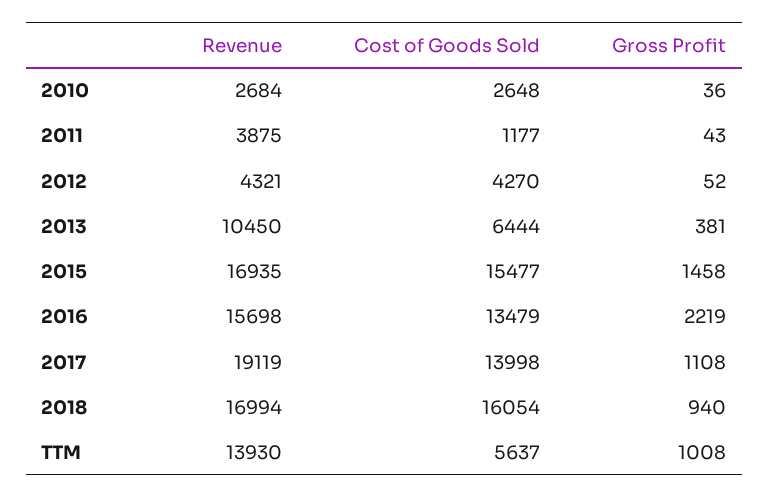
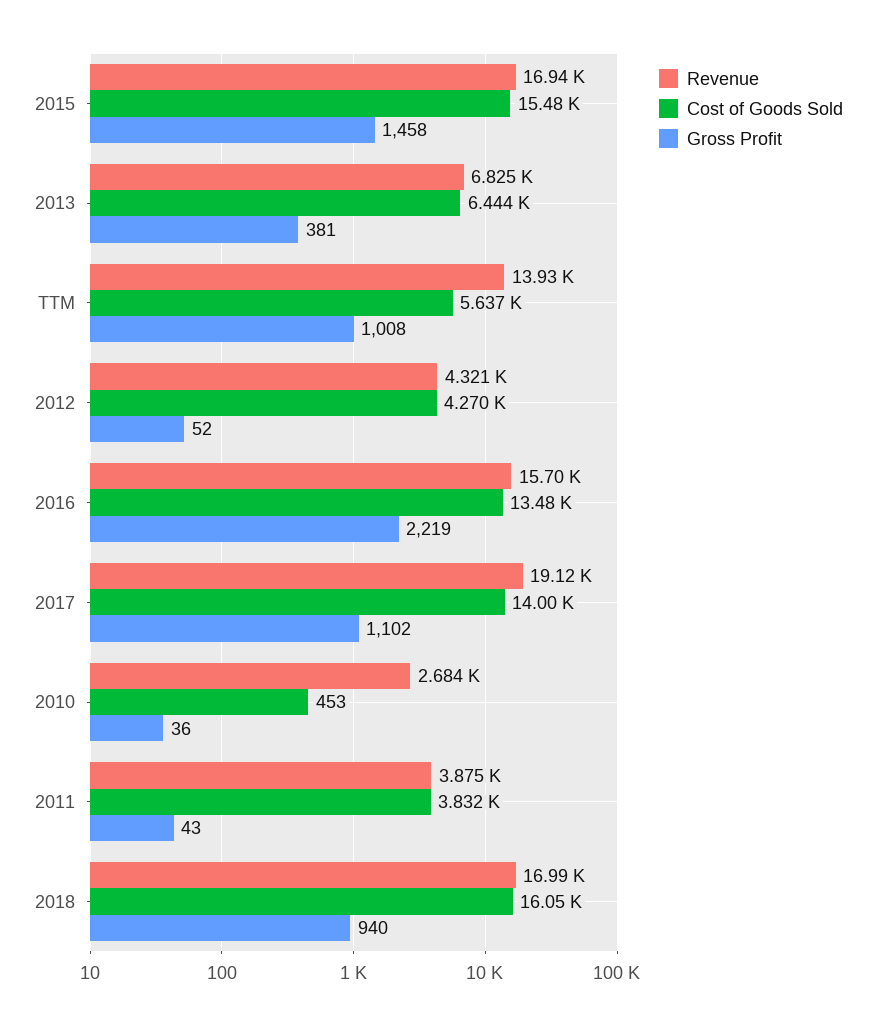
  {
    "Revenue": {
      "2010": 2684,
      "2011": 3875,
      "2012": 4321,
-     "2013": 10450,
+     "2013": 6825,
      "2015": 16935,
      "2016": 15698,
      "2017": 19119,
      "2018": 16994,
      "TTM": 13930
    },
    "Cost of Goods Sold": {
-     "2010": 2648,
+     "2010": 453,
-     "2011": 1177,
+     "2011": 3832,
      "2012": 4270,
      "2013": 6444,
      "2015": 15477,
      "2016": 13479,
      "2017": 13998,
      "2018": 16054,
      "TTM": 5637
    },
    "Gross Profit": {
      "2010": 36,
      "2011": 43,
      "2012": 52,
      "2013": 381,
      "2015": 1458,
      "2016": 2219,
-     "2017": 1108,
+     "2017": 1102,
      "2018": 940,
      "TTM": 1008
    }
  }

